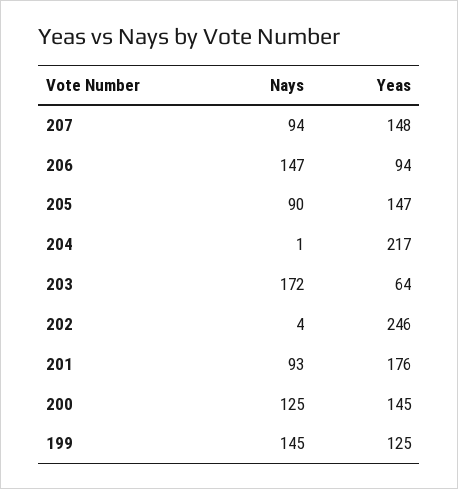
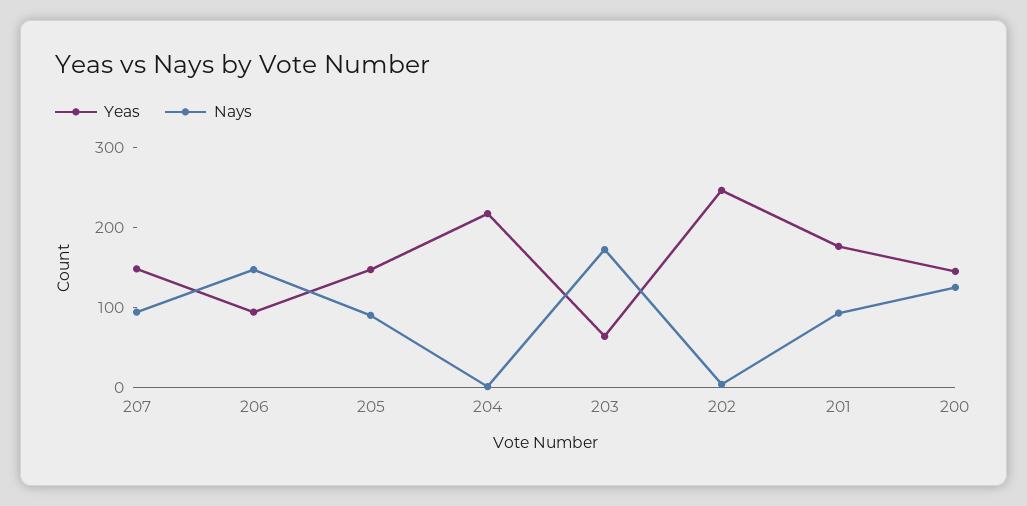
  {
    "Nays": {
      "207": 94,
      "206": 147,
      "205": 90,
      "204": 1,
      "203": 172,
      "202": 4,
      "201": 93,
-     "200": 125,
+     "200": 125
-     "199": 145
    },
    "Yeas": {
      "207": 148,
      "206": 94,
      "205": 147,
      "204": 217,
      "203": 64,
      "202": 246,
      "201": 176,
-     "200": 145,
+     "200": 145
-     "199": 125
    }
  }

